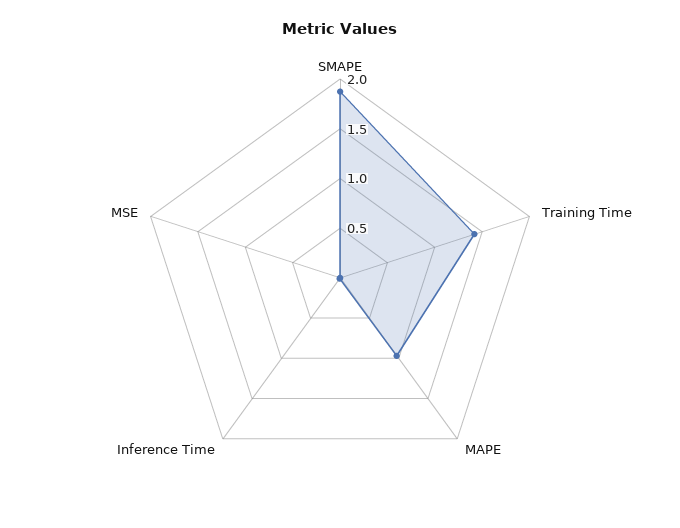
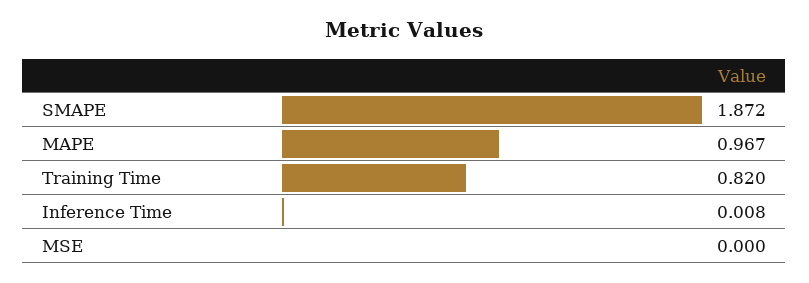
  {
    "SMAPE": 1.872,
-   "Training Time": 1.4,
+   "Training Time": 0.82,
    "MAPE": 0.967,
    "Inference Time": 0.008,
    "MSE": 0
  }

